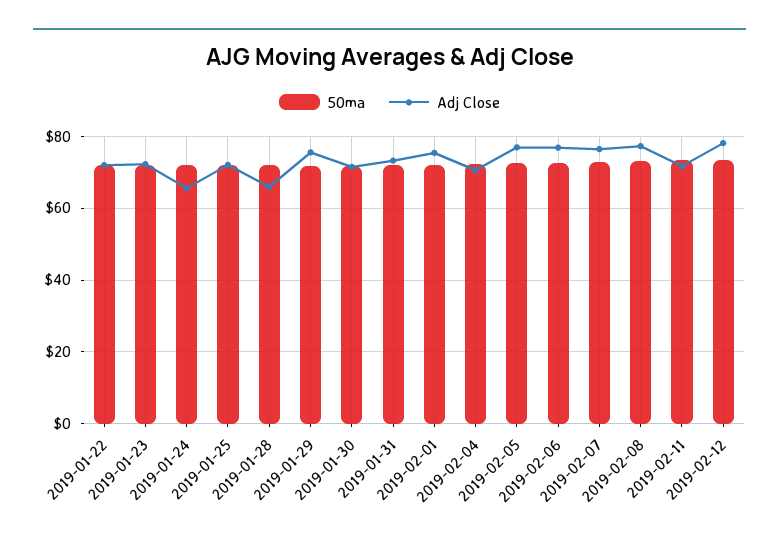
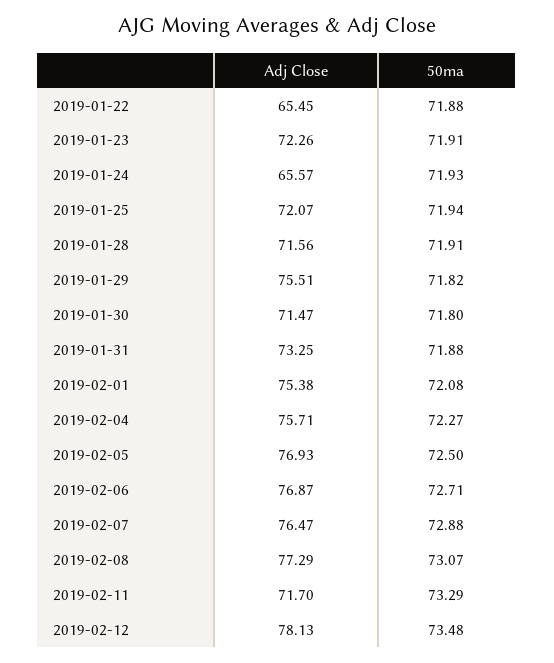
  {
    "50ma": {
      "2019-01-22": 71.88,
      "2019-01-23": 71.91,
      "2019-01-24": 71.93,
      "2019-01-25": 71.94,
      "2019-01-28": 71.91,
      "2019-01-29": 71.82,
      "2019-01-30": 71.8,
      "2019-01-31": 71.88,
      "2019-02-01": 72.08,
      "2019-02-04": 72.27,
      "2019-02-05": 72.5,
      "2019-02-06": 72.71,
      "2019-02-07": 72.88,
      "2019-02-08": 73.07,
      "2019-02-11": 73.29,
      "2019-02-12": 73.48
    },
    "Adj Close": {
-     "2019-01-22": 72,
+     "2019-01-22": 65.45,
      "2019-01-23": 72.26,
      "2019-01-24": 65.57,
      "2019-01-25": 72.07,
-     "2019-01-28": 66,
+     "2019-01-28": 71.56,
      "2019-01-29": 75.51,
      "2019-01-30": 71.47,
      "2019-01-31": 73.25,
      "2019-02-01": 75.38,
-     "2019-02-04": 70,
+     "2019-02-04": 75.71,
      "2019-02-05": 76.93,
      "2019-02-06": 76.87,
      "2019-02-07": 76.47,
      "2019-02-08": 77.29,
      "2019-02-11": 71.7,
      "2019-02-12": 78.13
    }
  }

